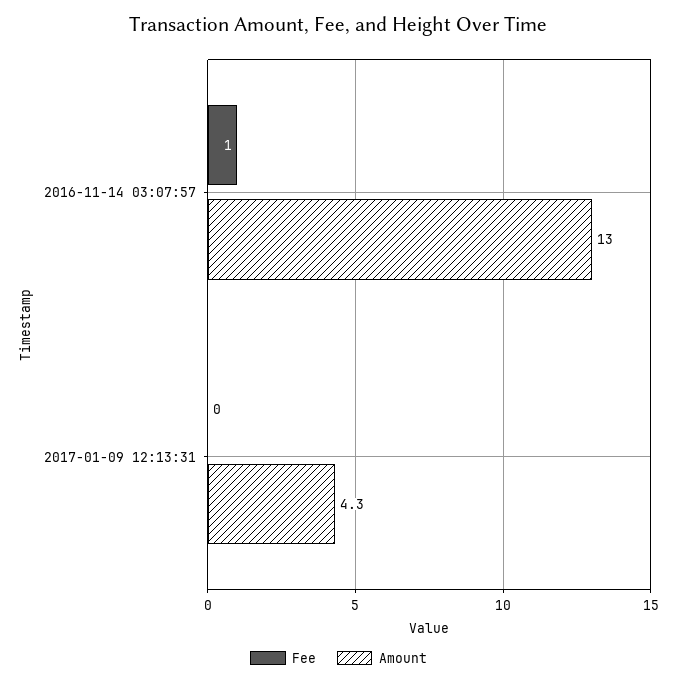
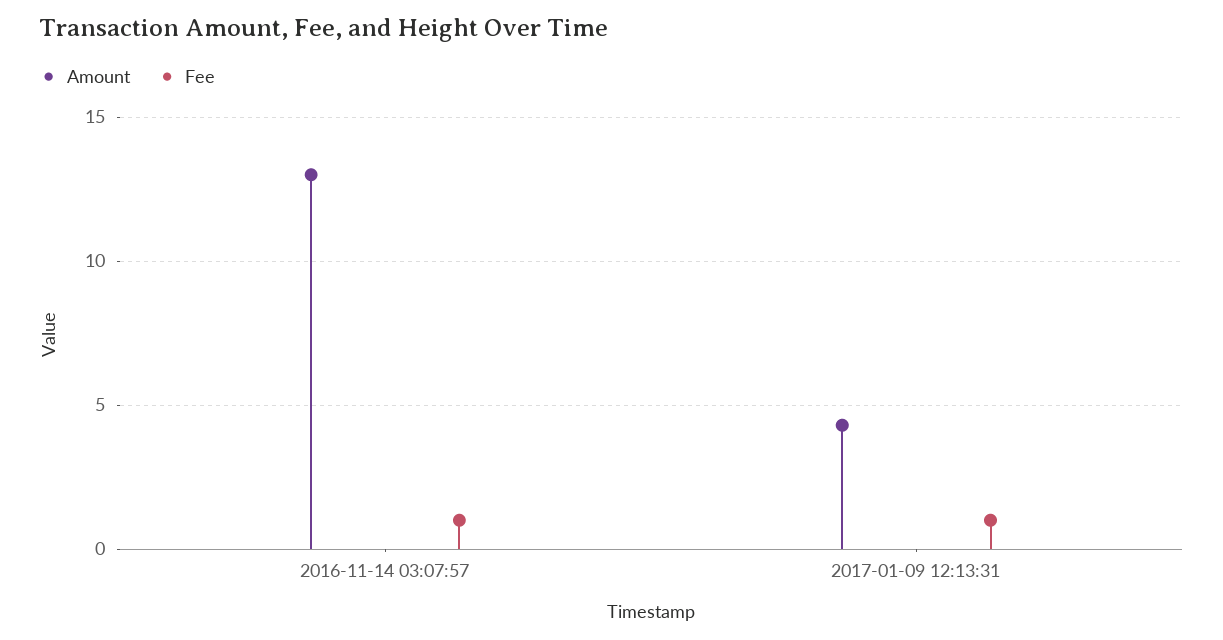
  {
    "Fee": {
      "2016-11-14 03:07:57": 1,
-     "2017-01-09 12:13:31": 0
+     "2017-01-09 12:13:31": 1
    },
    "Amount": {
      "2016-11-14 03:07:57": 13,
      "2017-01-09 12:13:31": 4.3
    }
  }

